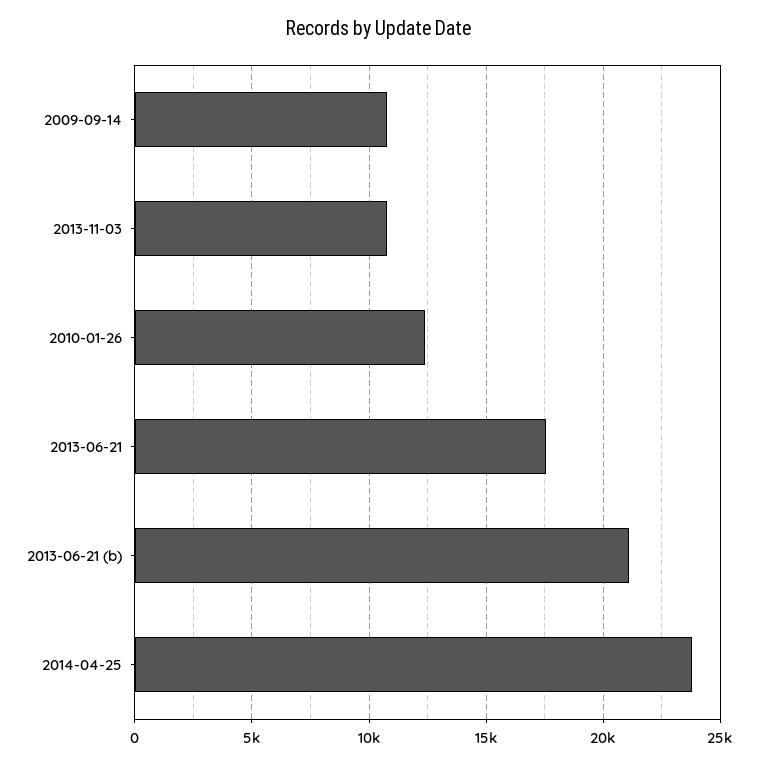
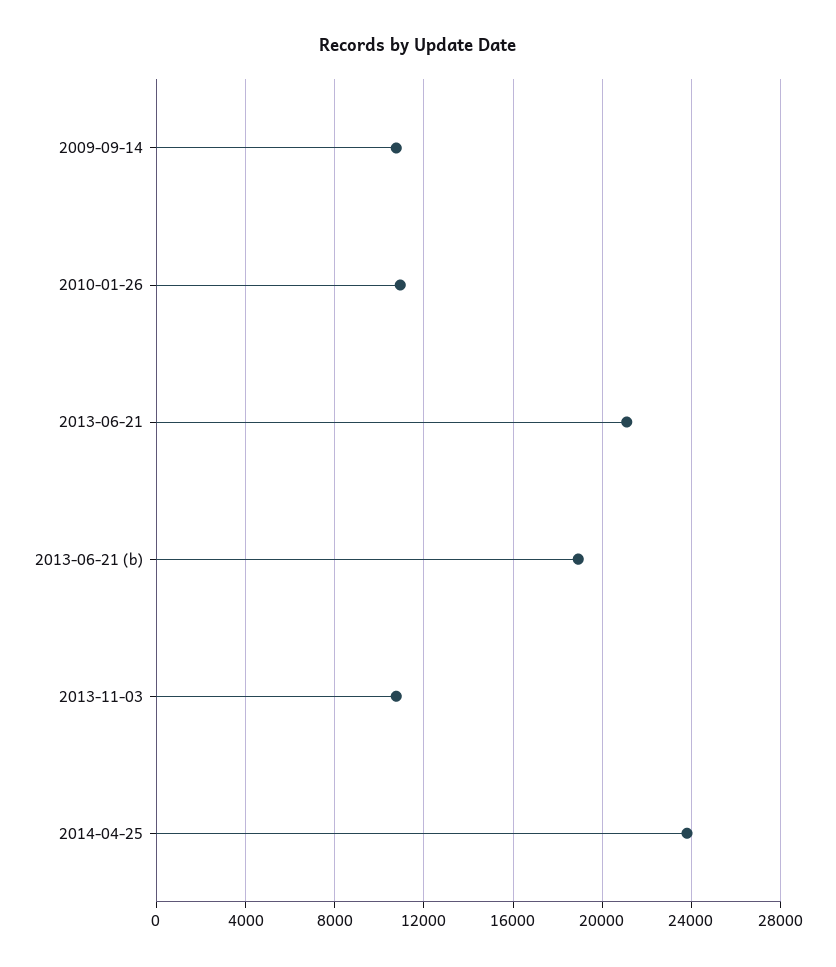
  {
    "2009-09-14": 11000,
    "2013-11-03": 11000,
-   "2010-01-26": 12500,
+   "2010-01-26": 11000,
-   "2013-06-21": 17500,
+   "2013-06-21": 21000,
-   "2013-06-21 (b)": 21000,
+   "2013-06-21 (b)": 19000,
    "2014-04-25": 24000
  }

